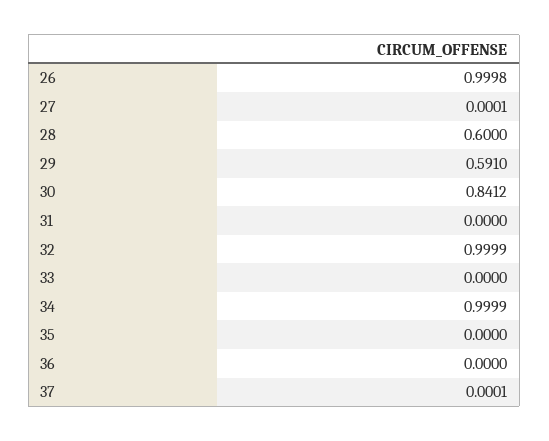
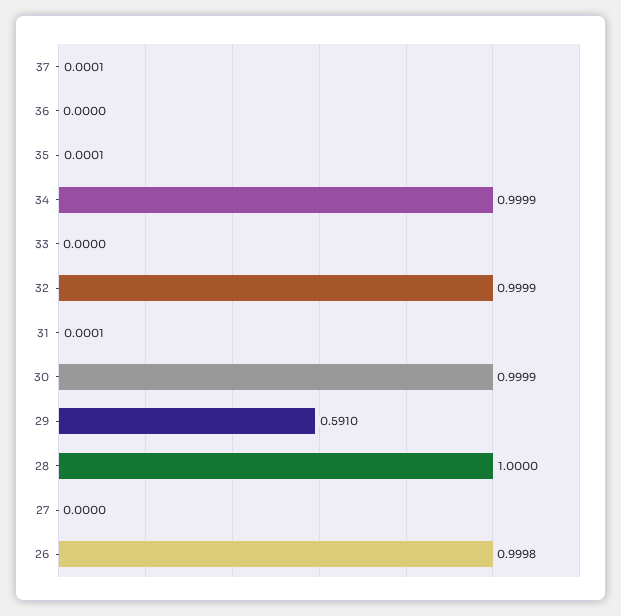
  {
    "26": 0.9998,
-   "27": 0.0001,
+   "27": 0,
-   "28": 0.6,
+   "28": 1,
    "29": 0.591,
-   "30": 0.8412,
+   "30": 0.9999,
-   "31": 0,
+   "31": 0.0001,
    "32": 0.9999,
    "33": 0,
    "34": 0.9999,
-   "35": 0,
+   "35": 0.0001,
    "36": 0,
    "37": 0.0001
  }

